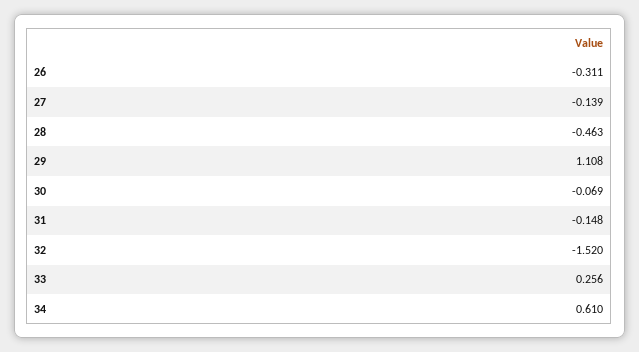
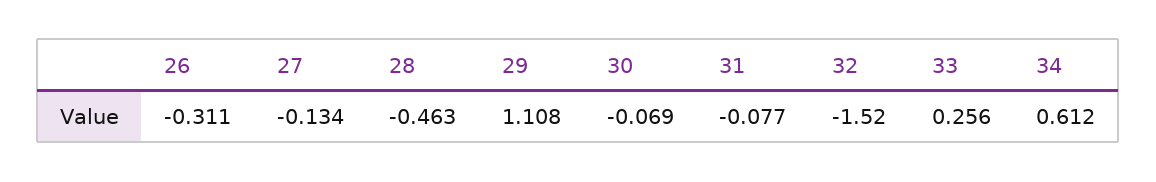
  {
    "26": -0.311,
-   "27": -0.139,
+   "27": -0.134,
    "28": -0.463,
    "29": 1.108,
    "30": -0.069,
-   "31": -0.148,
+   "31": -0.077,
    "32": -1.52,
    "33": 0.256,
-   "34": 0.61
+   "34": 0.612
  }

